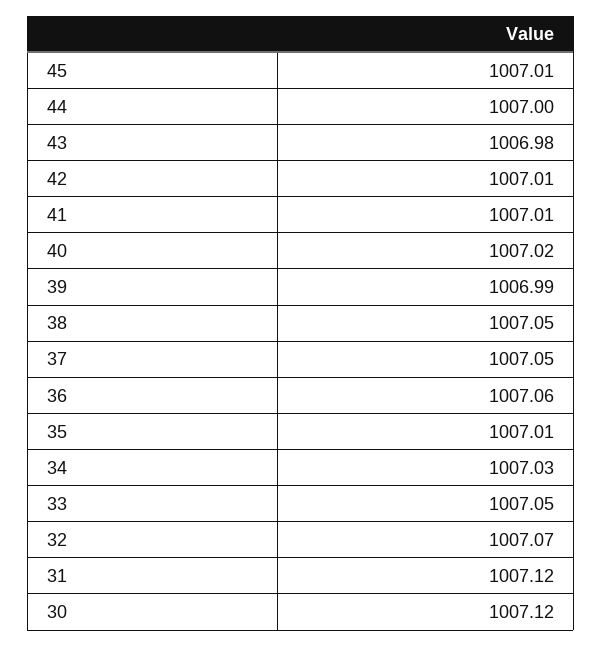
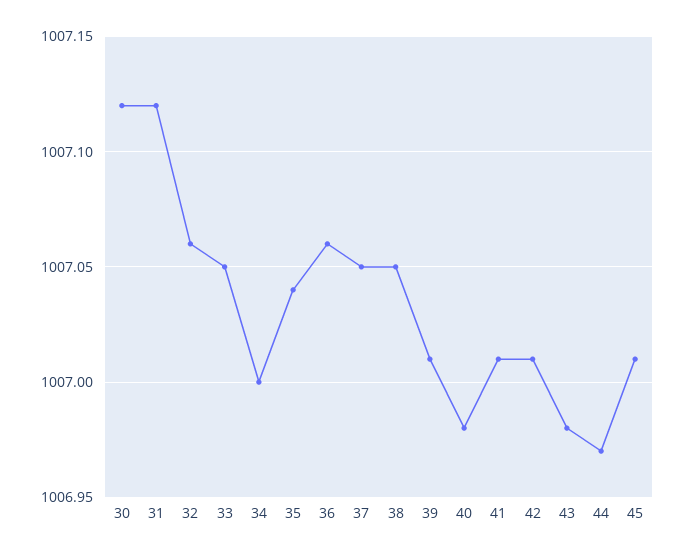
  {
    "45": 1007.01,
-   "44": 1007,
+   "44": 1006.97,
    "43": 1006.98,
    "42": 1007.01,
    "41": 1007.01,
-   "40": 1007.02,
+   "40": 1006.98,
-   "39": 1006.99,
+   "39": 1007.01,
    "38": 1007.05,
    "37": 1007.05,
    "36": 1007.06,
-   "35": 1007.01,
+   "35": 1007.04,
-   "34": 1007.03,
+   "34": 1007,
    "33": 1007.05,
-   "32": 1007.07,
+   "32": 1007.06,
    "31": 1007.12,
    "30": 1007.12
  }

